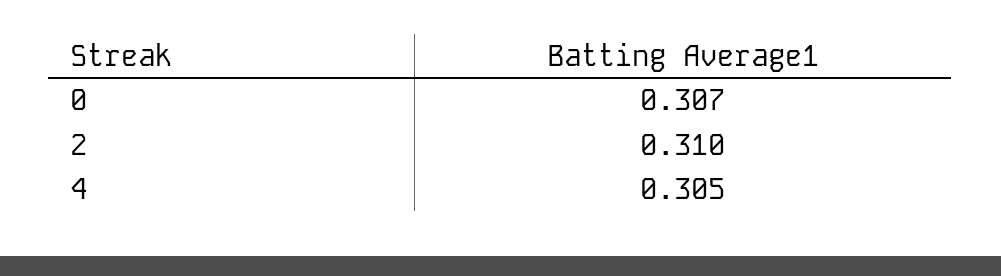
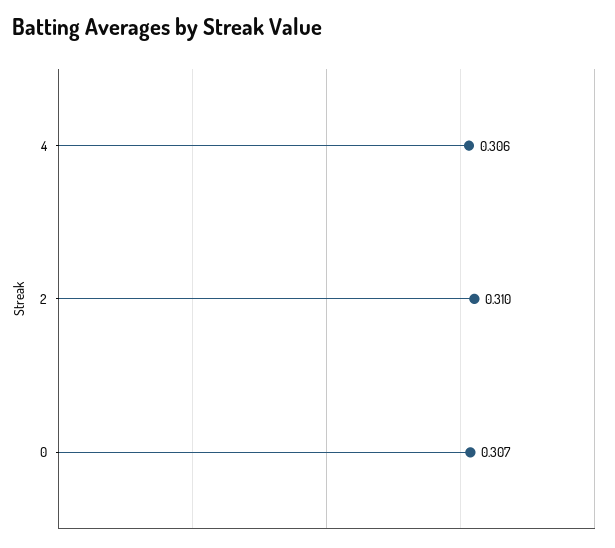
  {
    "0": 0.307,
    "2": 0.31,
-   "4": 0.305
+   "4": 0.306
  }

